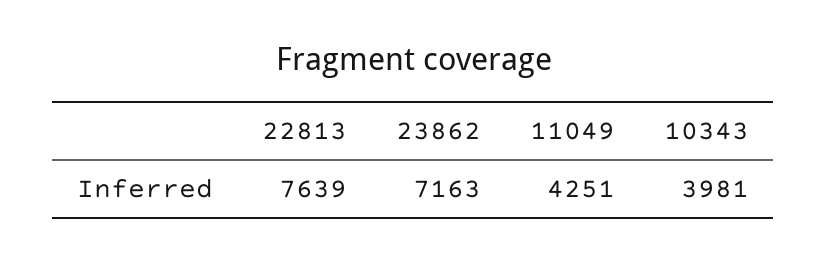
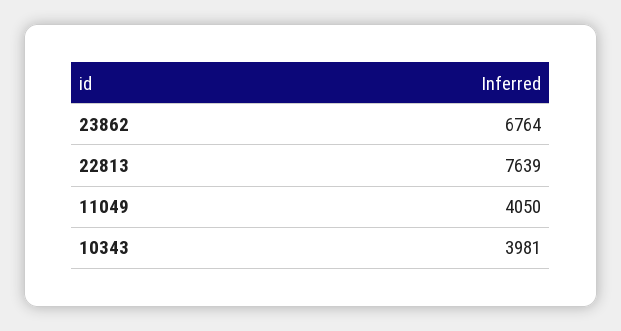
  {
    "22813": 7639,
-   "23862": 7163,
+   "23862": 6764,
-   "11049": 4251,
+   "11049": 4050,
    "10343": 3981
  }

